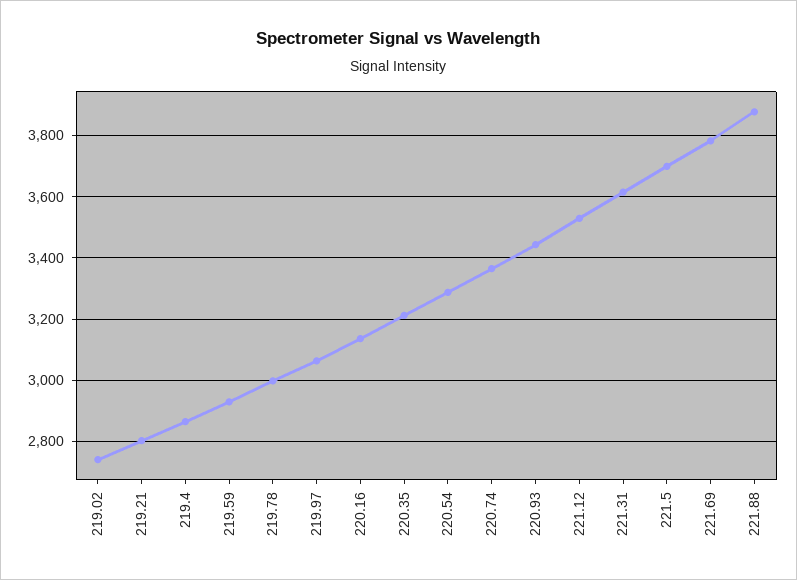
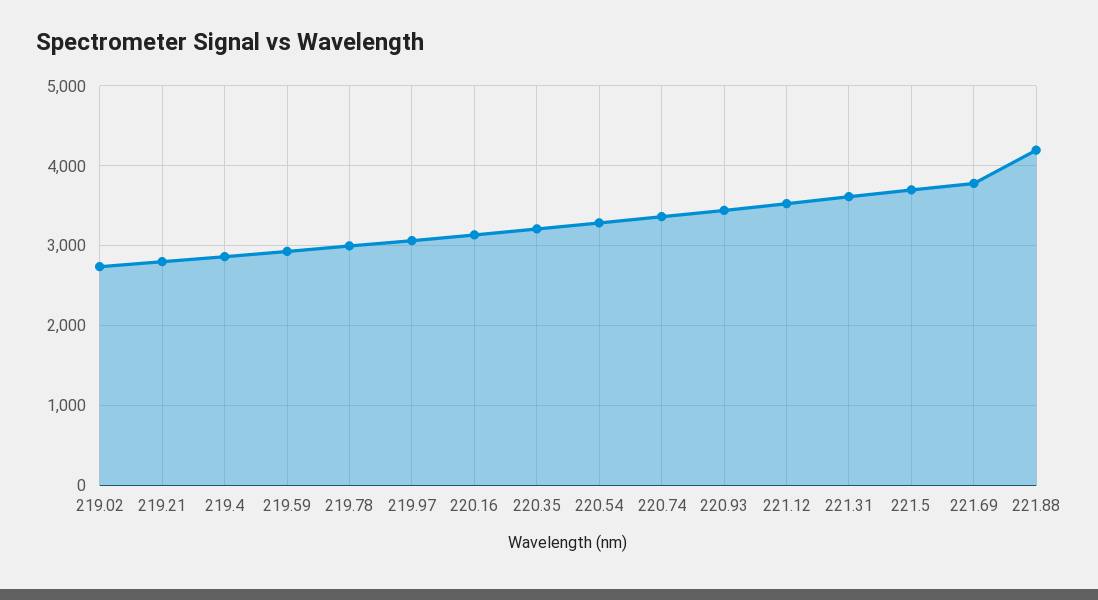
  {
    "219.02": 2740,
    "219.21": 2800,
    "219.4": 2860,
    "219.59": 2940,
    "219.78": 3000,
    "219.97": 3060,
    "220.16": 3140,
    "220.35": 3220,
    "220.54": 3280,
    "220.74": 3360,
    "220.93": 3440,
    "221.12": 3520,
    "221.31": 3620,
    "221.5": 3700,
    "221.69": 3780,
-   "221.88": 3880
+   "221.88": 4200
  }

